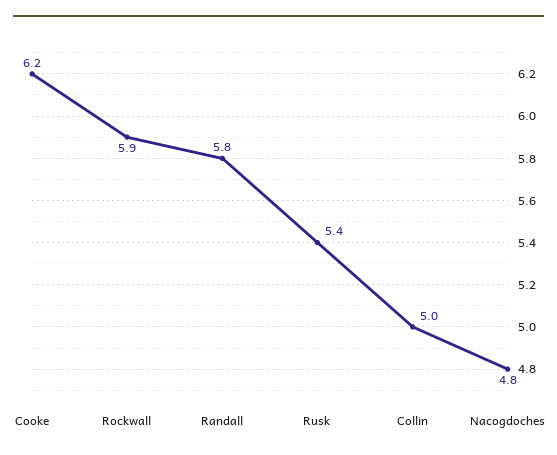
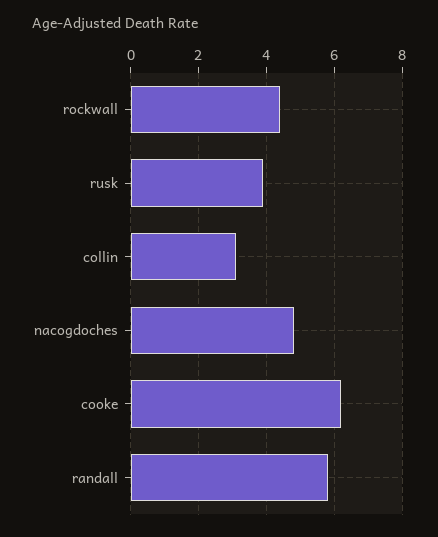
  {
    "Cooke": 6.2,
-   "Rockwall": 5.9,
+   "Rockwall": 4.5,
    "Randall": 5.8,
-   "Rusk": 5.4,
+   "Rusk": 4,
-   "Collin": 5,
+   "Collin": 3,
    "Nacogdoches": 4.8
  }

